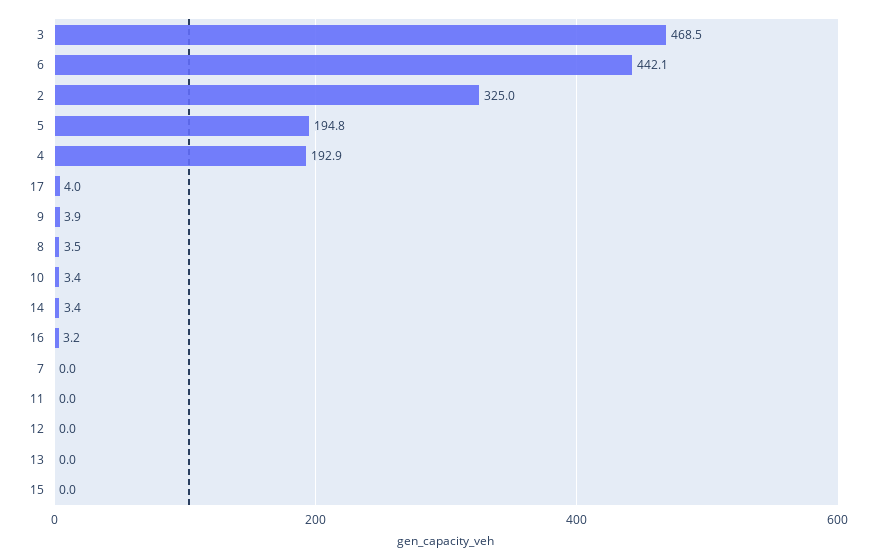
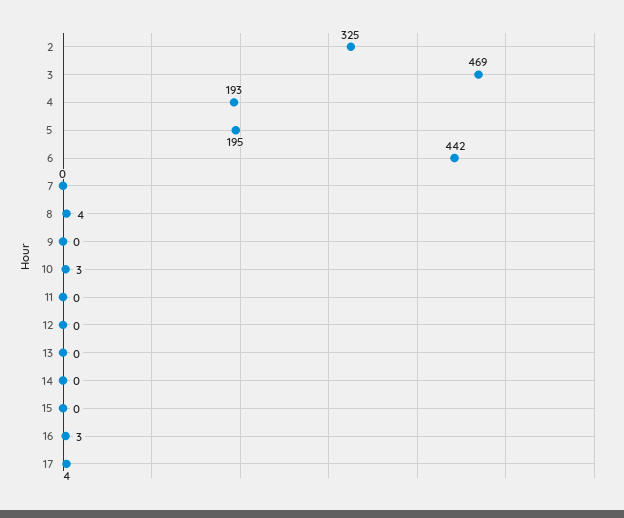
  {
    "3": 468.5,
    "6": 442.1,
    "2": 325,
    "5": 194.8,
    "4": 192.9,
    "17": 4,
-   "9": 3.9,
+   "9": 0,
    "8": 3.5,
    "10": 3.4,
-   "14": 3.4,
+   "14": 0,
    "16": 3.2,
    "7": 0,
    "11": 0,
    "12": 0,
    "13": 0,
    "15": 0
  }

